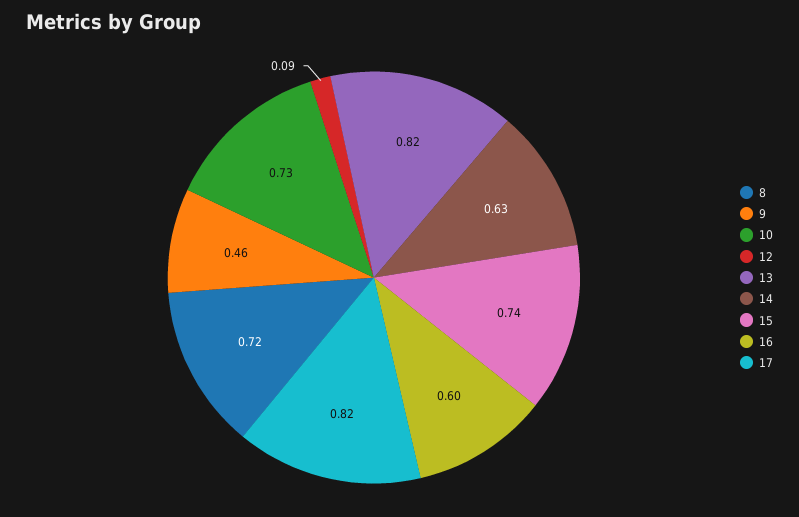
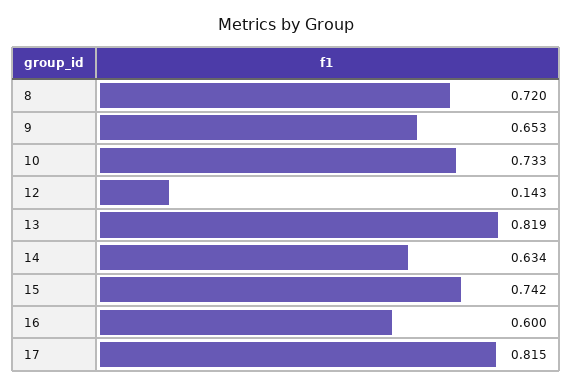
  {
    "8": 0.72,
-   "9": 0.46,
+   "9": 0.653,
    "10": 0.733,
-   "12": 0.09,
+   "12": 0.143,
    "13": 0.819,
    "14": 0.634,
    "15": 0.742,
    "16": 0.6,
    "17": 0.815
  }

